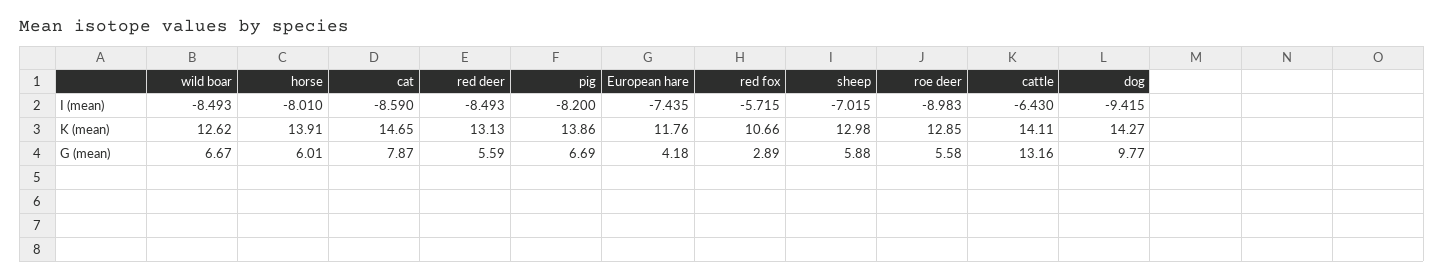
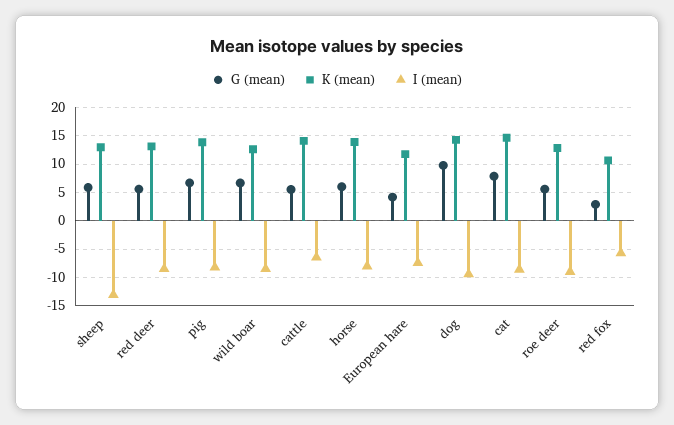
  {
    "I (mean)": {
      "wild boar": -8.493,
      "horse": -8.01,
      "cat": -8.59,
      "red deer": -8.493,
      "pig": -8.2,
      "European hare": -7.435,
      "red fox": -5.715,
-     "sheep": -7.015,
+     "sheep": -12.5,
      "roe deer": -8.983,
      "cattle": -6.43,
      "dog": -9.415
    },
    "K (mean)": {
      "wild boar": 12.62,
      "horse": 13.91,
      "cat": 14.65,
      "red deer": 13.13,
      "pig": 13.86,
      "European hare": 11.76,
      "red fox": 10.66,
      "sheep": 12.98,
      "roe deer": 12.85,
      "cattle": 14.11,
      "dog": 14.27
    },
    "G (mean)": {
      "wild boar": 6.67,
      "horse": 6.01,
      "cat": 7.87,
      "red deer": 5.59,
      "pig": 6.69,
      "European hare": 4.18,
      "red fox": 2.89,
      "sheep": 5.88,
      "roe deer": 5.58,
-     "cattle": 13.16,
+     "cattle": 5,
      "dog": 9.77
    }
  }

